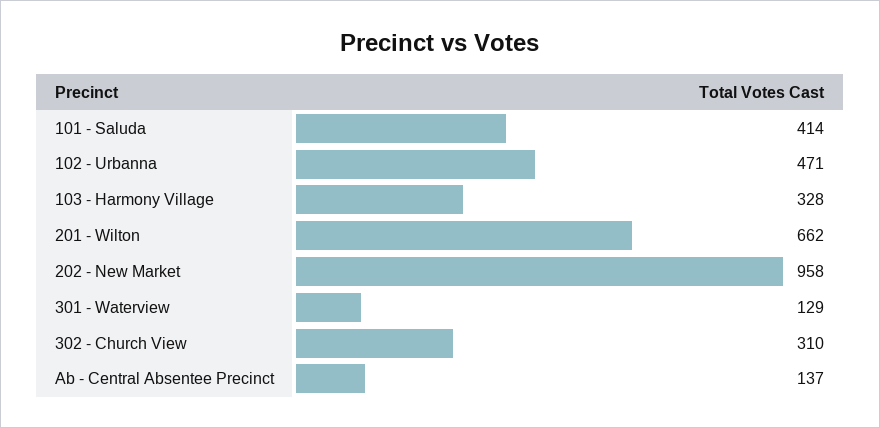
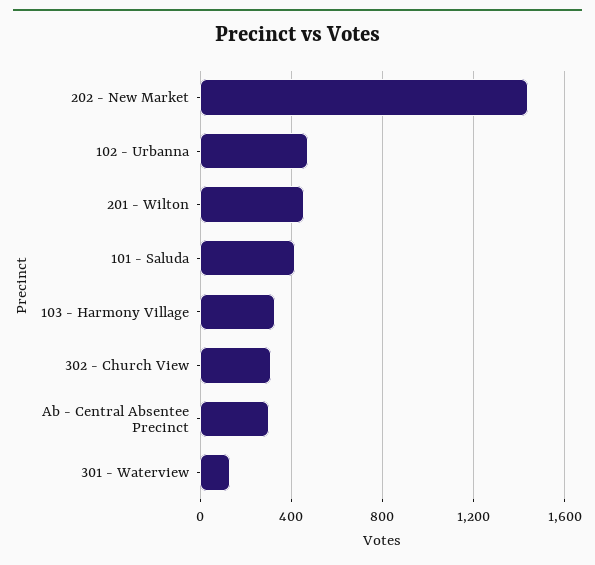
  {
    "101 - Saluda": 414,
    "102 - Urbanna": 471,
    "103 - Harmony Village": 328,
-   "201 - Wilton": 662,
+   "201 - Wilton": 450,
-   "202 - New Market": 958,
+   "202 - New Market": 1450,
    "301 - Waterview": 129,
    "302 - Church View": 310,
-   "Ab - Central Absentee Precinct": 137
+   "Ab - Central Absentee Precinct": 300
  }

